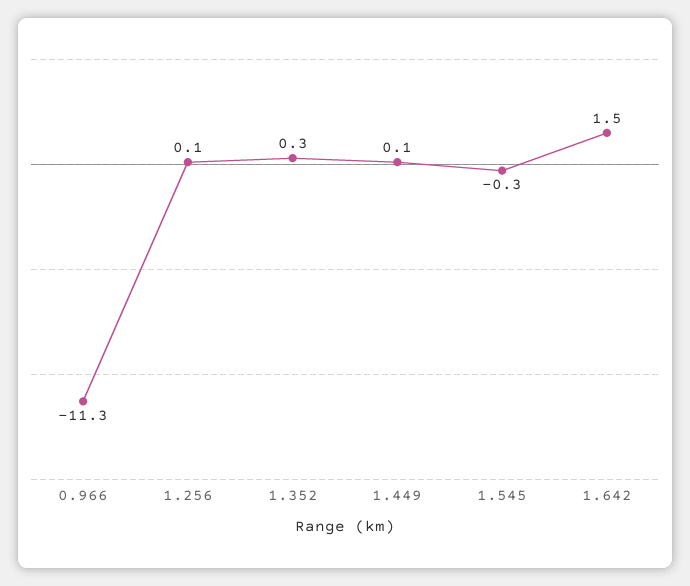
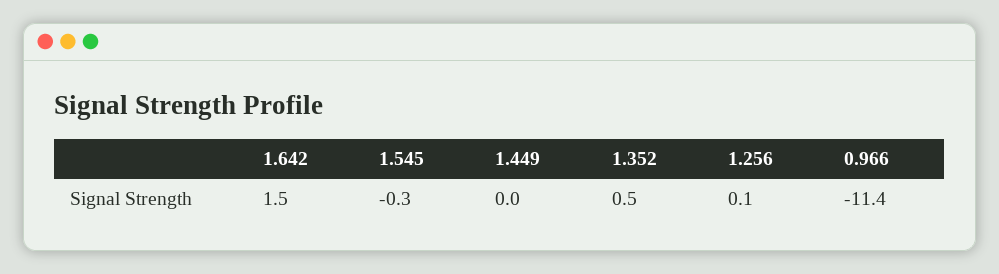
  {
-   "0.966": -11.3,
+   "0.966": -11.4,
    "1.256": 0.1,
-   "1.352": 0.3,
+   "1.352": 0.5,
-   "1.449": 0.1,
+   "1.449": 0,
    "1.545": -0.3,
    "1.642": 1.5
  }

